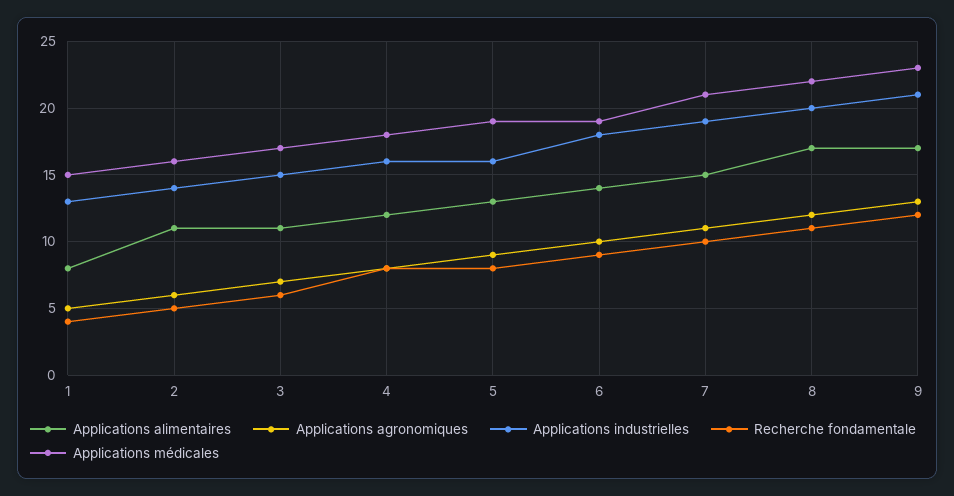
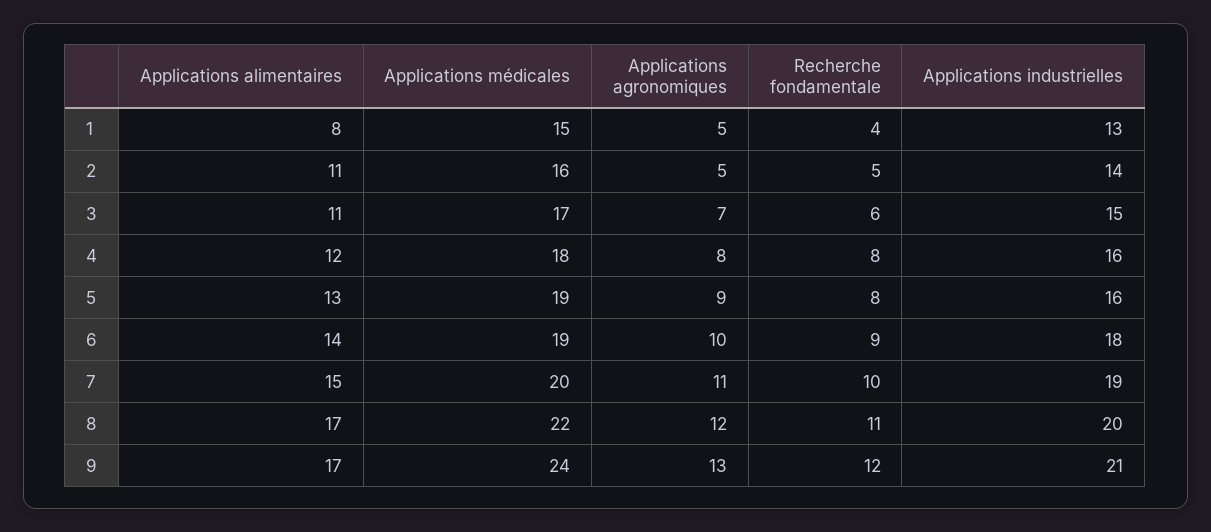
  {
    "Applications alimentaires": {
      "1": 8,
      "2": 11,
      "3": 11,
      "4": 12,
      "5": 13,
      "6": 14,
      "7": 15,
      "8": 17,
      "9": 17
    },
    "Applications agronomiques": {
      "1": 5,
-     "2": 6,
+     "2": 5,
      "3": 7,
      "4": 8,
      "5": 9,
      "6": 10,
      "7": 11,
      "8": 12,
      "9": 13
    },
    "Applications industrielles": {
      "1": 13,
      "2": 14,
      "3": 15,
      "4": 16,
      "5": 16,
      "6": 18,
      "7": 19,
      "8": 20,
      "9": 21
    },
    "Recherche fondamentale": {
      "1": 4,
      "2": 5,
      "3": 6,
      "4": 8,
      "5": 8,
      "6": 9,
      "7": 10,
      "8": 11,
      "9": 12
    },
    "Applications médicales": {
      "1": 15,
      "2": 16,
      "3": 17,
      "4": 18,
      "5": 19,
      "6": 19,
-     "7": 21,
+     "7": 20,
      "8": 22,
-     "9": 23
+     "9": 24
    }
  }

